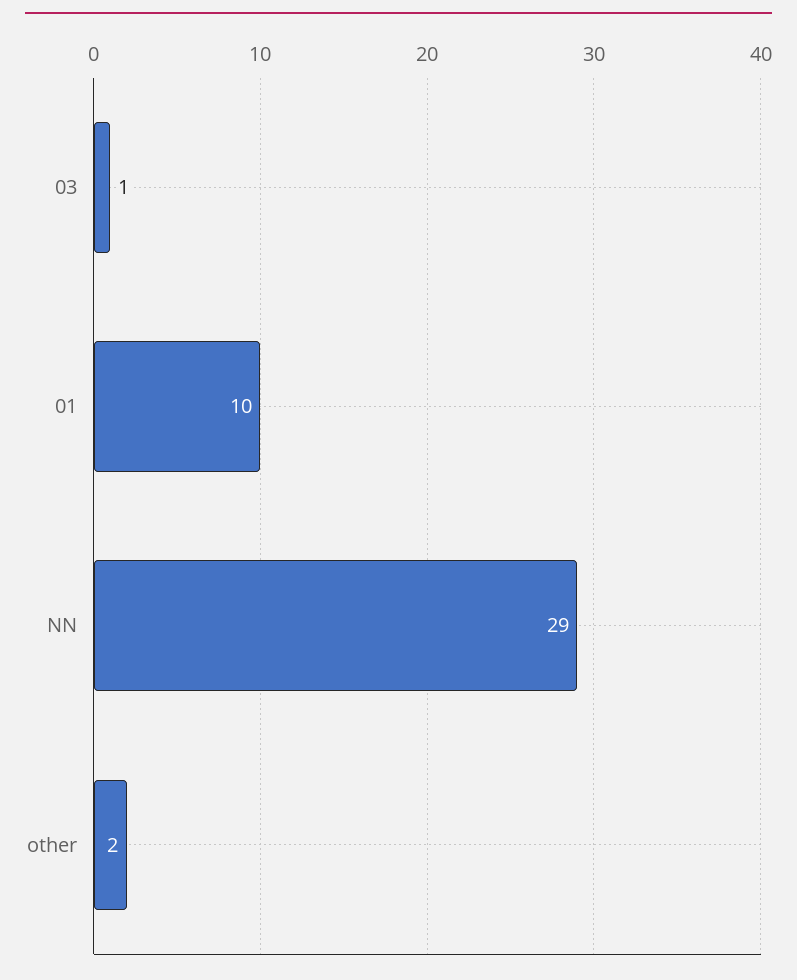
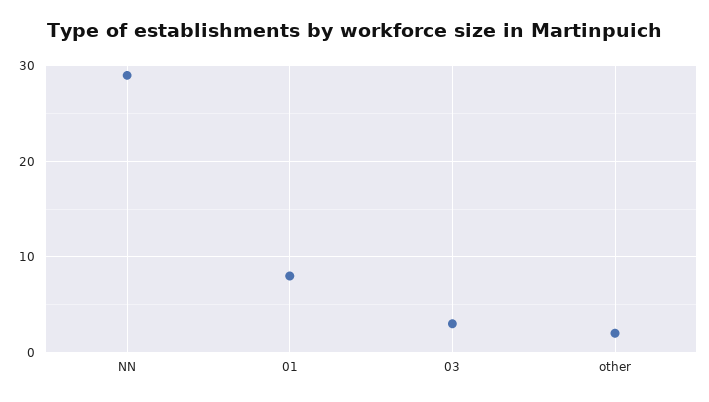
  {
-   "03": 1,
+   "03": 3,
-   "01": 10,
+   "01": 8,
    "NN": 29,
    "other": 2
  }

